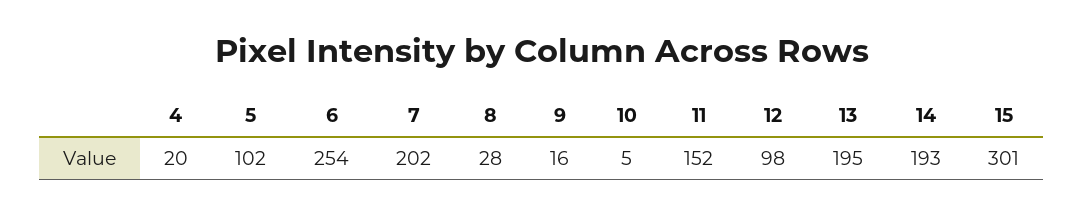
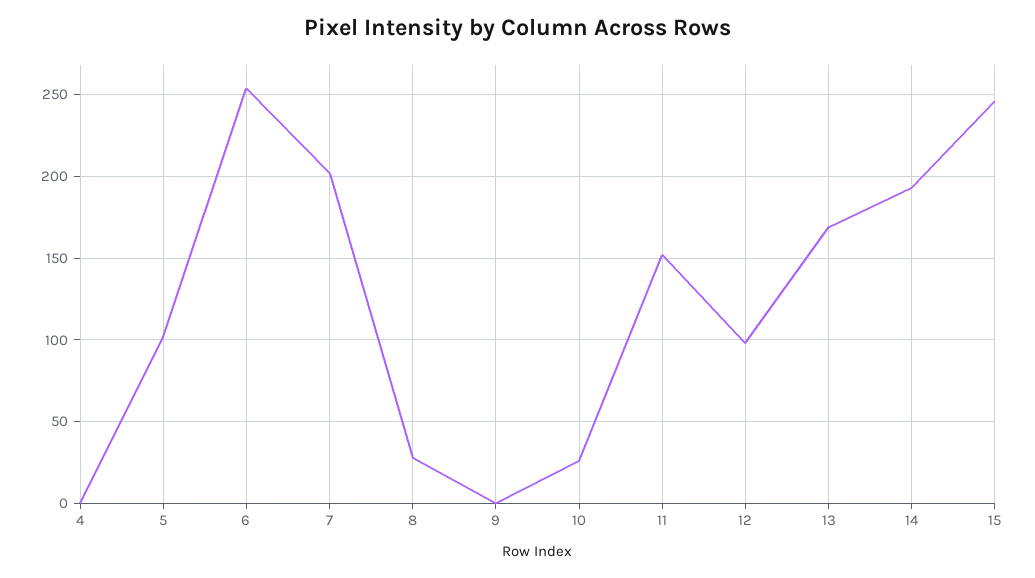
  {
-   "4": 20,
+   "4": 0,
    "5": 102,
    "6": 254,
    "7": 202,
    "8": 28,
-   "9": 16,
+   "9": 0,
-   "10": 5,
+   "10": 25,
    "11": 152,
    "12": 98,
-   "13": 195,
+   "13": 170,
    "14": 193,
-   "15": 301
+   "15": 245
  }

